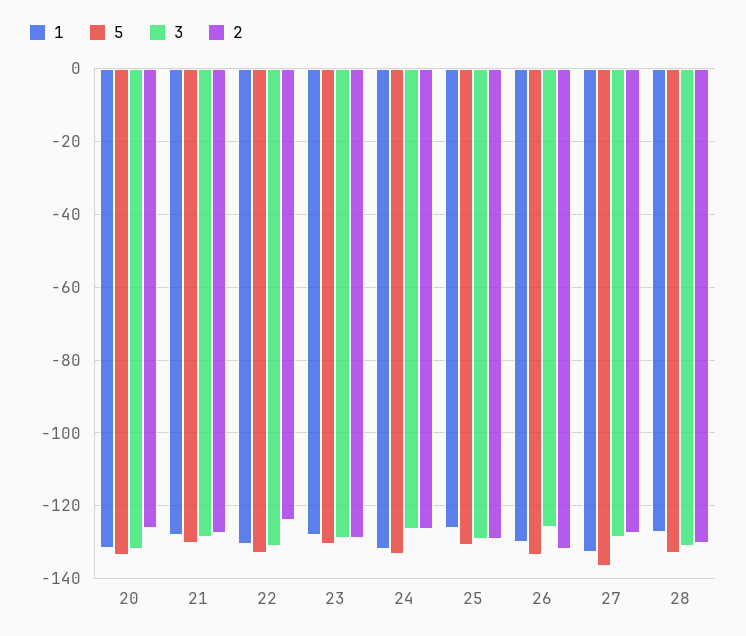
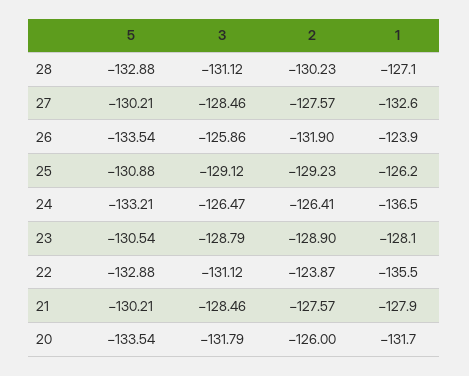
  {
    "1": {
      "20": -131.7,
      "21": -127.9,
-     "22": -130,
+     "22": -135.5,
      "23": -128.1,
-     "24": -132,
+     "24": -136.5,
      "25": -126.2,
-     "26": -130,
+     "26": -123.9,
      "27": -132.6,
      "28": -127.1
    },
    "5": {
      "20": -133.54,
      "21": -130.21,
      "22": -132.88,
      "23": -130.54,
      "24": -133.21,
      "25": -130.88,
      "26": -133.54,
-     "27": -136,
+     "27": -130.21,
      "28": -132.88
    },
    "3": {
      "20": -131.79,
      "21": -128.46,
      "22": -131.12,
      "23": -128.79,
      "24": -126.47,
      "25": -129.12,
      "26": -125.86,
      "27": -128.46,
      "28": -131.12
    },
    "2": {
      "20": -126,
      "21": -127.57,
      "22": -123.87,
      "23": -128.9,
      "24": -126.41,
      "25": -129.23,
      "26": -131.9,
      "27": -127.57,
      "28": -130.23
    }
  }

